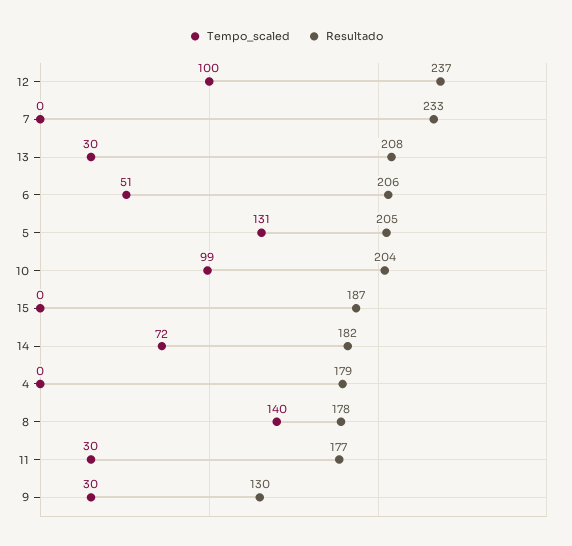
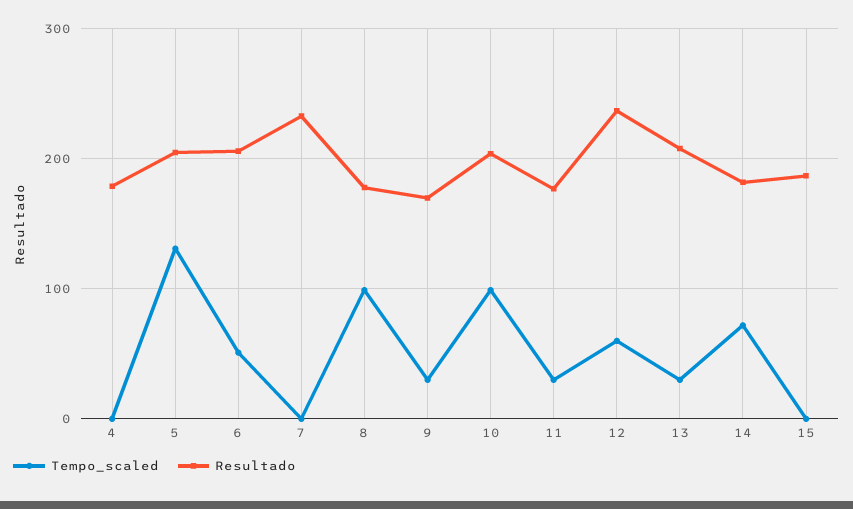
  {
    "Tempo_scaled": {
-     "12": 100,
+     "12": 60,
      "7": 0,
      "13": 30,
      "6": 51,
      "5": 131,
      "10": 99,
      "15": 0,
      "14": 72,
      "4": 0,
-     "8": 140,
+     "8": 100,
      "11": 30,
      "9": 30
    },
    "Resultado": {
      "12": 237,
      "7": 233,
      "13": 208,
      "6": 206,
      "5": 205,
      "10": 204,
      "15": 187,
      "14": 182,
      "4": 179,
      "8": 178,
      "11": 177,
-     "9": 130
+     "9": 170
    }
  }

